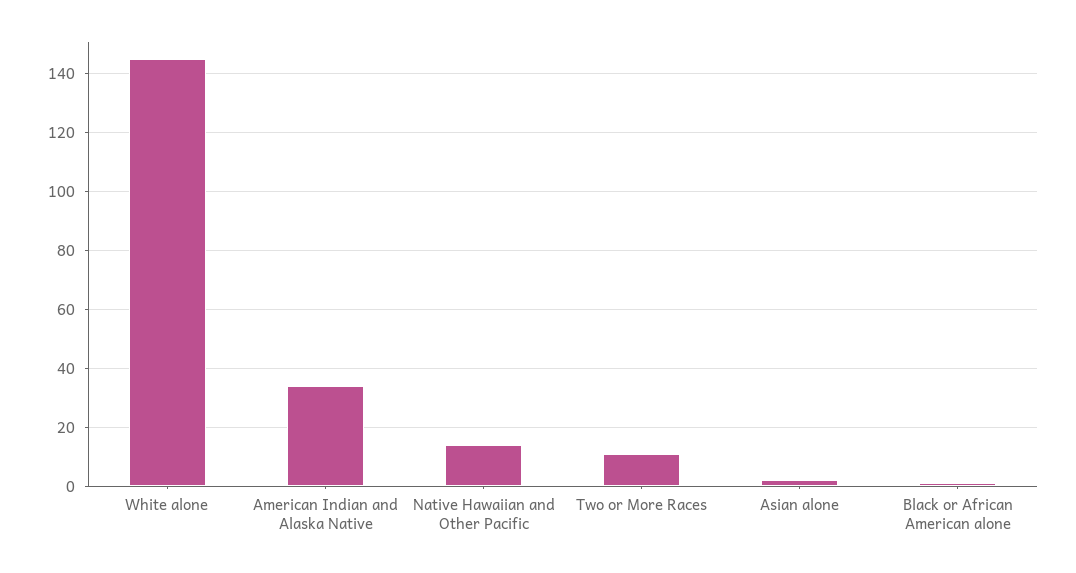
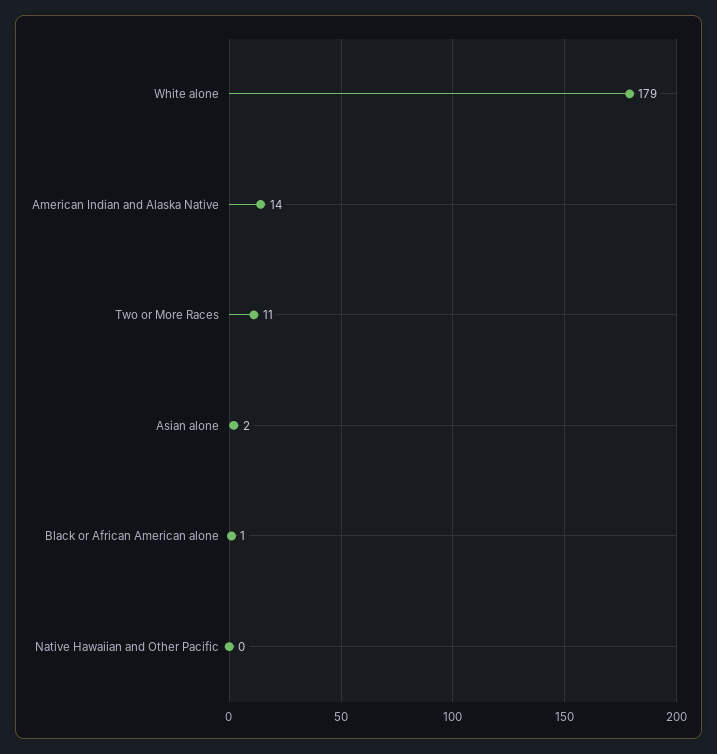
  {
-   "White alone": 145,
+   "White alone": 179,
-   "American Indian and Alaska Native": 35,
+   "American Indian and Alaska Native": 14,
-   "Native Hawaiian and Other Pacific": 15,
+   "Native Hawaiian and Other Pacific": 0,
    "Two or More Races": 11,
    "Asian alone": 2,
    "Black or African American alone": 1
  }

